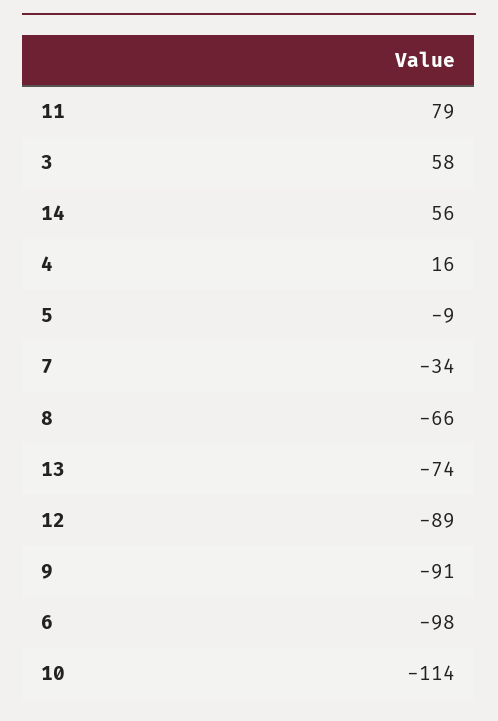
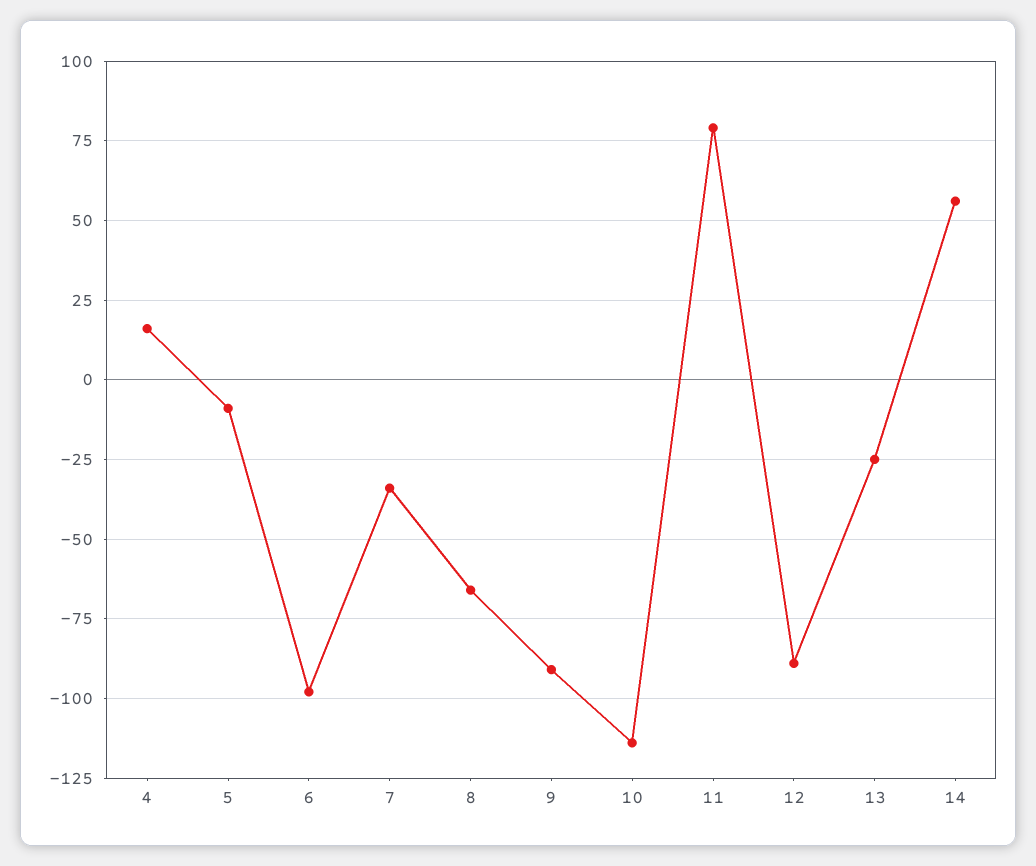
  {
    "11": 79,
-   "3": 58,
    "14": 56,
    "4": 16,
    "5": -9,
    "7": -34,
    "8": -66,
-   "13": -74,
+   "13": -25,
    "12": -89,
    "9": -91,
    "6": -98,
    "10": -114
  }

